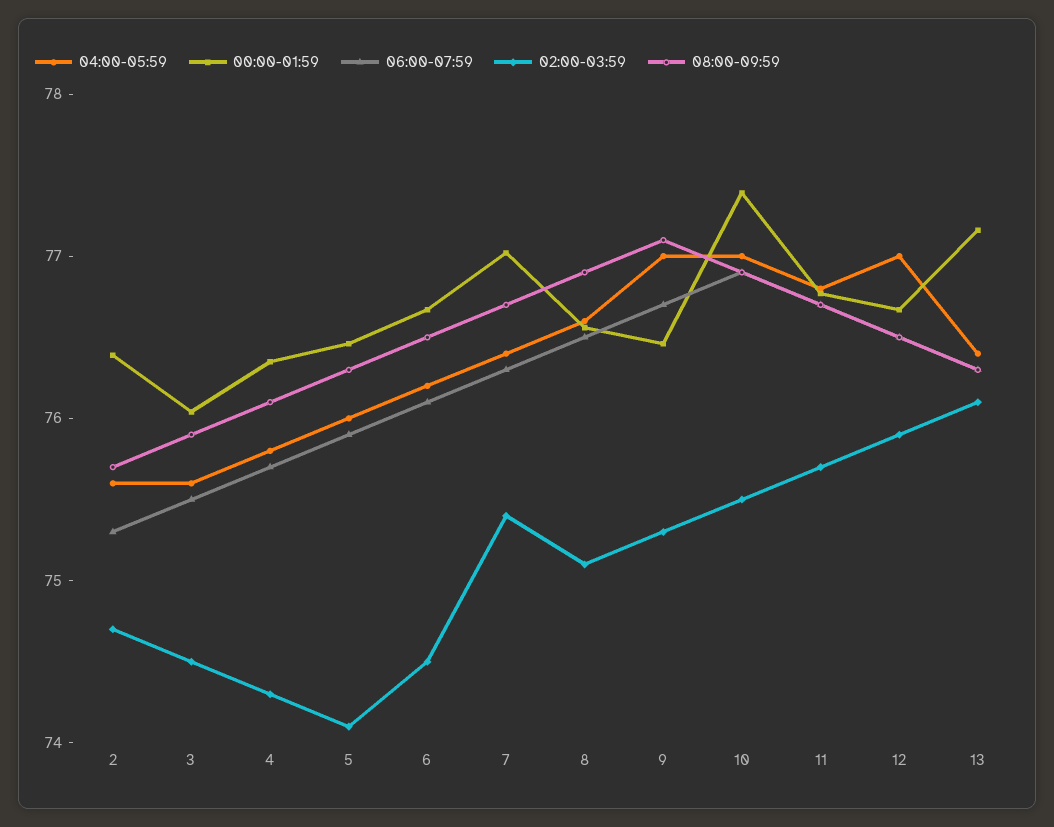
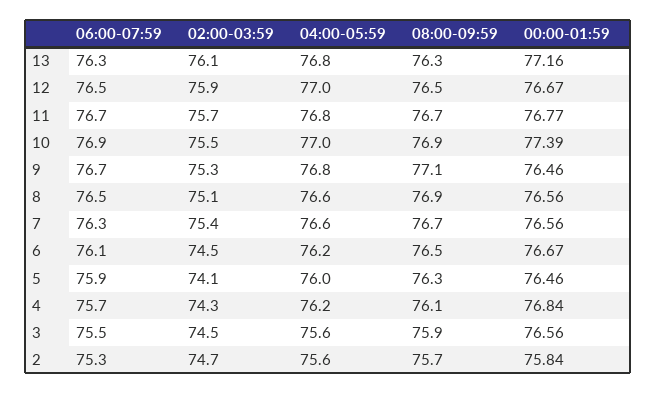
  {
    "04:00-05:59": {
      "2": 75.6,
      "3": 75.6,
-     "4": 75.8,
+     "4": 76.2,
      "5": 76,
      "6": 76.2,
-     "7": 76.4,
+     "7": 76.6,
      "8": 76.6,
-     "9": 77,
+     "9": 76.8,
      "10": 77,
      "11": 76.8,
      "12": 77,
-     "13": 76.4
+     "13": 76.8
    },
    "00:00-01:59": {
-     "2": 76.4,
+     "2": 75.84,
-     "3": 76,
+     "3": 76.56,
-     "4": 76.4,
+     "4": 76.84,
      "5": 76.46,
      "6": 76.67,
-     "7": 77,
+     "7": 76.56,
      "8": 76.56,
      "9": 76.46,
      "10": 77.39,
      "11": 76.77,
      "12": 76.67,
      "13": 77.16
    },
    "06:00-07:59": {
      "2": 75.3,
      "3": 75.5,
      "4": 75.7,
      "5": 75.9,
      "6": 76.1,
      "7": 76.3,
      "8": 76.5,
      "9": 76.7,
      "10": 76.9,
      "11": 76.7,
      "12": 76.5,
      "13": 76.3
    },
    "02:00-03:59": {
      "2": 74.7,
      "3": 74.5,
      "4": 74.3,
      "5": 74.1,
      "6": 74.5,
      "7": 75.4,
      "8": 75.1,
      "9": 75.3,
      "10": 75.5,
      "11": 75.7,
      "12": 75.9,
      "13": 76.1
    },
    "08:00-09:59": {
      "2": 75.7,
      "3": 75.9,
      "4": 76.1,
      "5": 76.3,
      "6": 76.5,
      "7": 76.7,
      "8": 76.9,
      "9": 77.1,
      "10": 76.9,
      "11": 76.7,
      "12": 76.5,
      "13": 76.3
    }
  }

